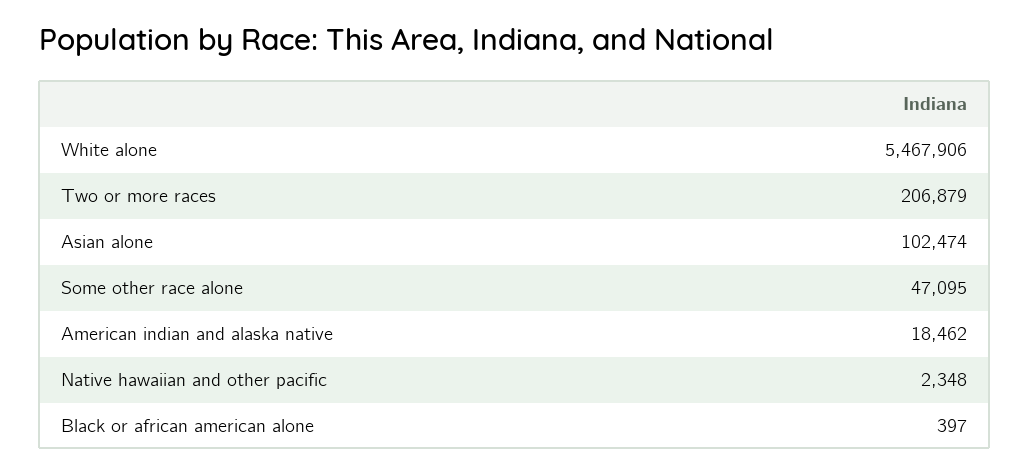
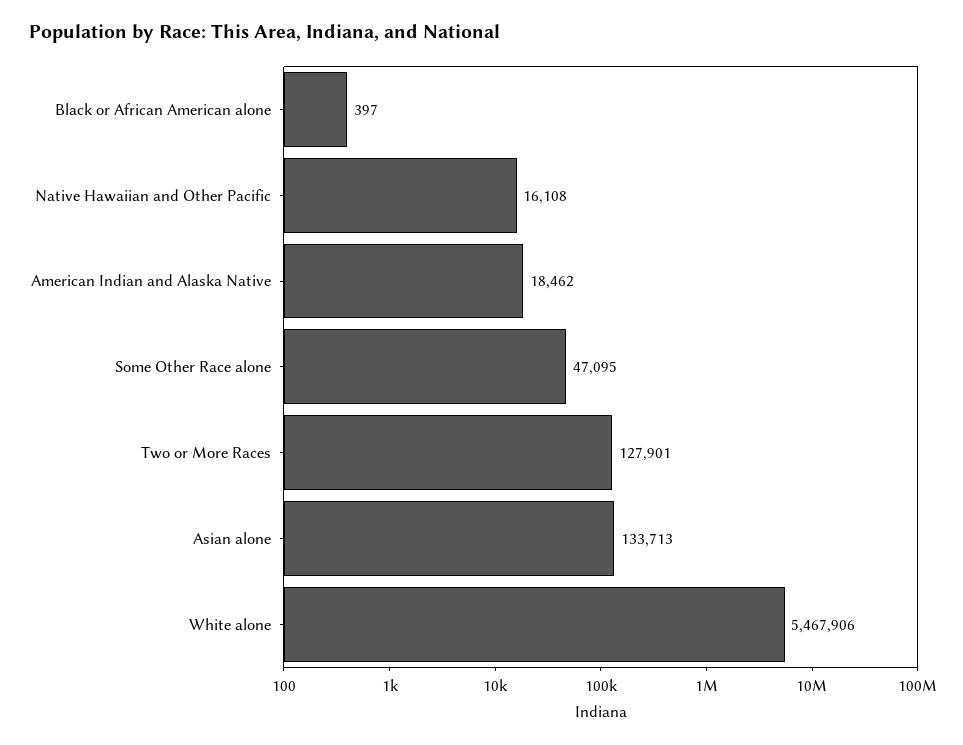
  {
    "White alone": 5467906,
-   "Two or more races": 206879,
+   "Two or more races": 127901,
-   "Asian alone": 102474,
+   "Asian alone": 133713,
    "Some other race alone": 47095,
    "American indian and alaska native": 18462,
-   "Native hawaiian and other pacific": 2348,
+   "Native hawaiian and other pacific": 16108,
    "Black or african american alone": 397
  }

